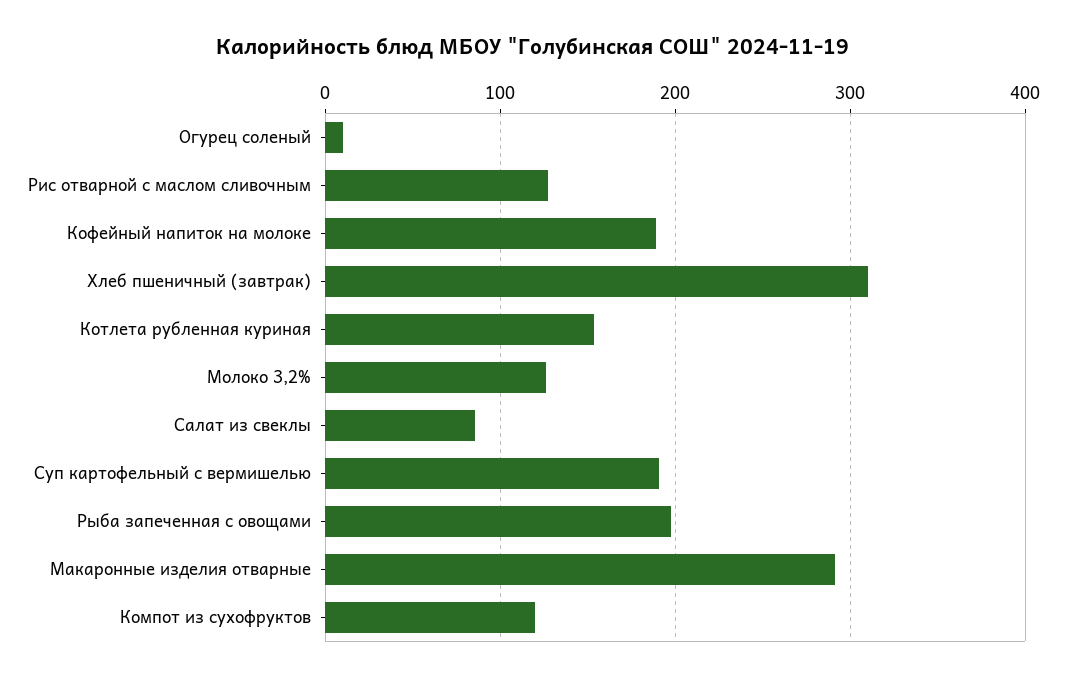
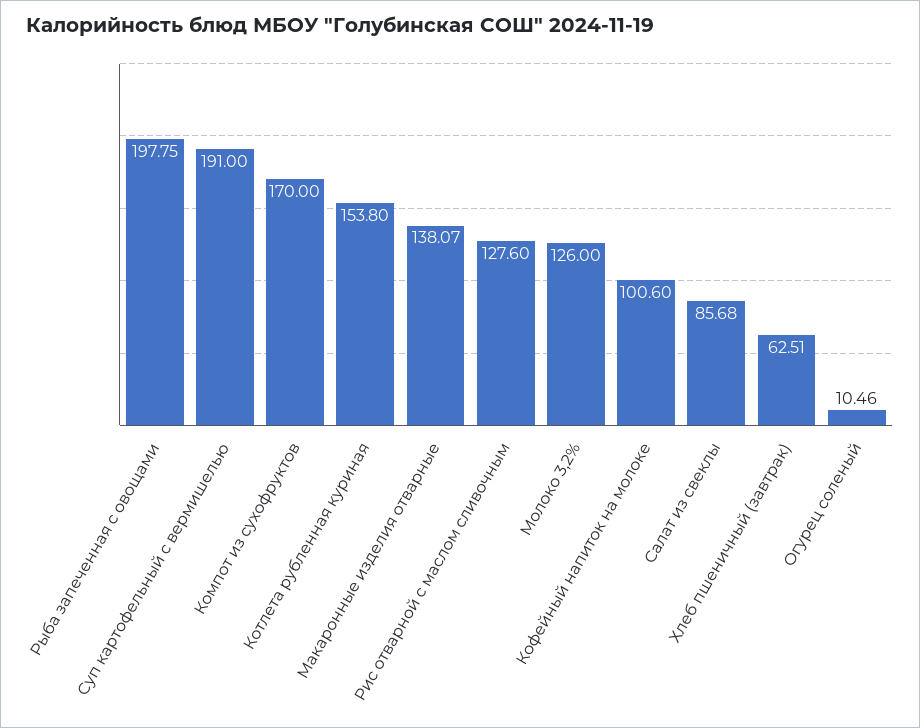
  {
    "Огурец соленый": 10.46,
    "Рис отварной с маслом сливочным": 127.6,
-   "Кофейный напиток на молоке": 190,
+   "Кофейный напиток на молоке": 100.6,
-   "Хлеб пшеничный (завтрак)": 310,
+   "Хлеб пшеничный (завтрак)": 62.51,
    "Котлета рубленная куриная": 153.8,
    "Молоко 3,2%": 126,
    "Салат из свеклы": 85.68,
    "Суп картофельный с вермишелью": 191,
    "Рыба запеченная с овощами": 197.75,
-   "Макаронные изделия отварные": 290,
+   "Макаронные изделия отварные": 138.07,
-   "Компот из сухофруктов": 120
+   "Компот из сухофруктов": 170
  }

